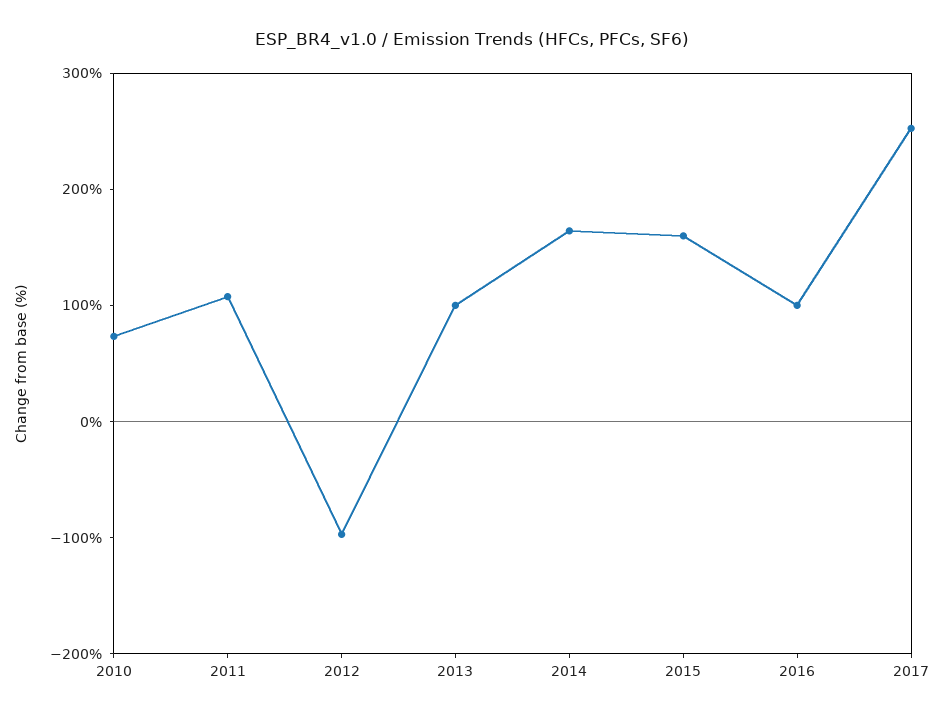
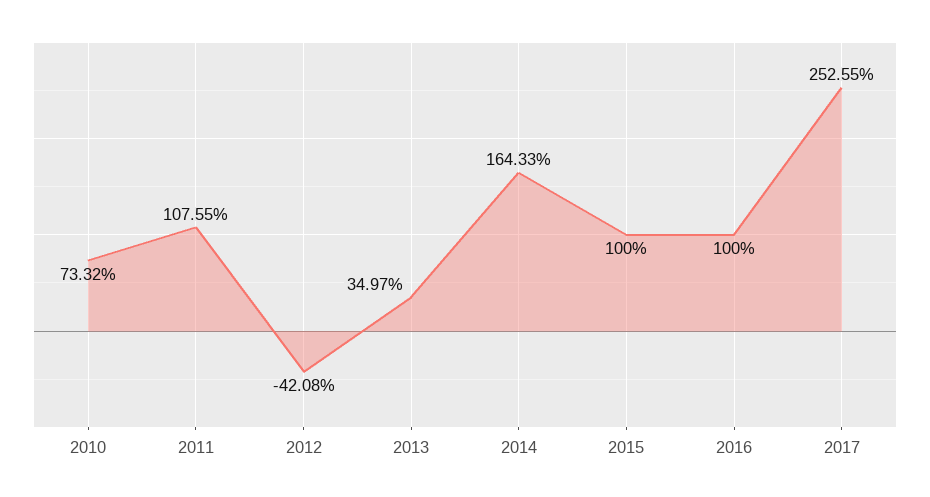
  {
    "2010": 73.32,
    "2011": 107.55,
-   "2012": -100,
+   "2012": -42.08,
-   "2013": 100,
+   "2013": 34.97,
    "2014": 164.33,
-   "2015": 160,
+   "2015": 100,
    "2016": 100,
    "2017": 252.55
  }

